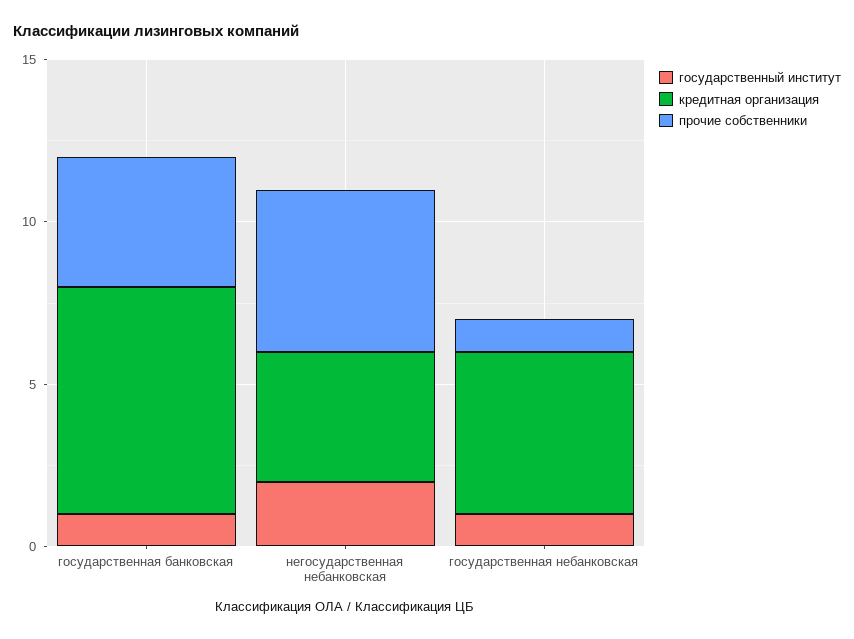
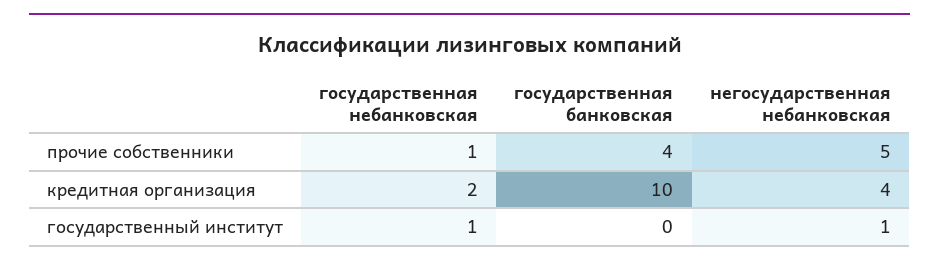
  {
    "государственный институт": {
-     "государственная банковская": 1,
+     "государственная банковская": 0,
-     "негосударственная небанковская": 2,
+     "негосударственная небанковская": 1,
      "государственная небанковская": 1
    },
    "кредитная организация": {
-     "государственная банковская": 7,
+     "государственная банковская": 10,
      "негосударственная небанковская": 4,
-     "государственная небанковская": 5
+     "государственная небанковская": 2
    },
    "прочие собственники": {
      "государственная банковская": 4,
      "негосударственная небанковская": 5,
      "государственная небанковская": 1
    }
  }

